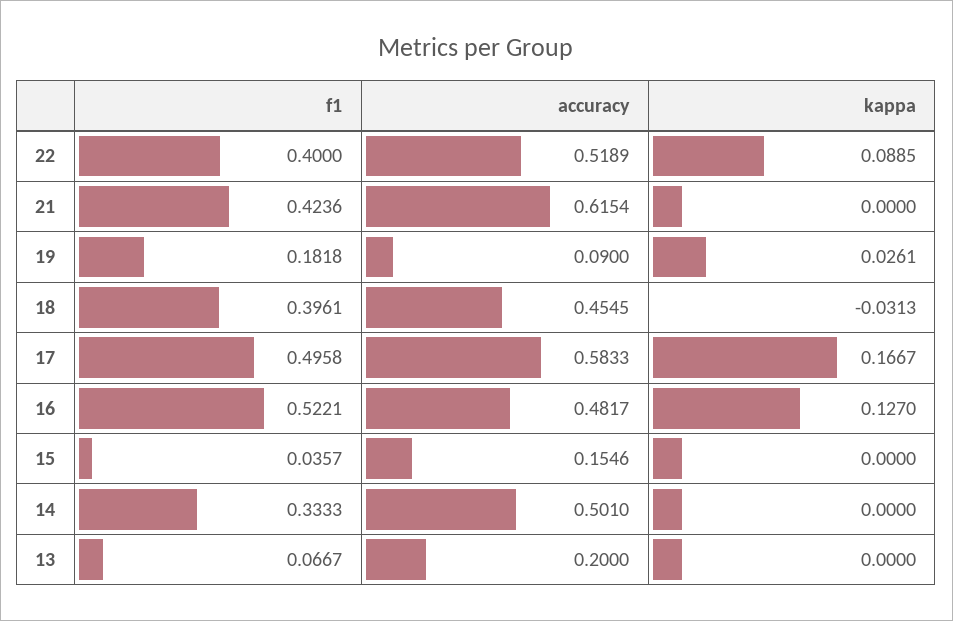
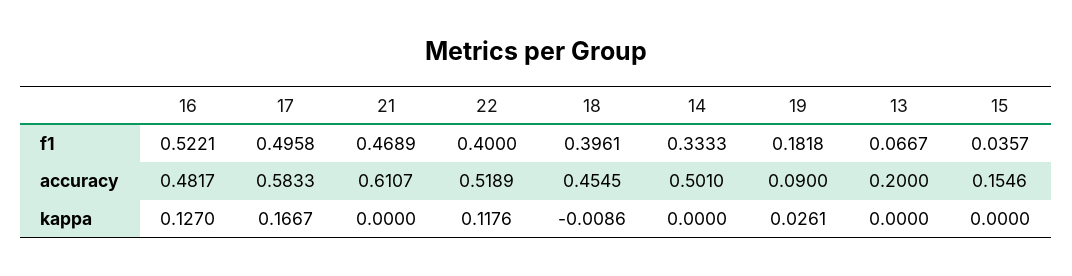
  {
    "f1": {
      "22": 0.4,
-     "21": 0.4236,
+     "21": 0.4689,
      "19": 0.1818,
      "18": 0.3961,
      "17": 0.4958,
      "16": 0.5221,
      "15": 0.0357,
      "14": 0.3333,
      "13": 0.0667
    },
    "accuracy": {
      "22": 0.5189,
-     "21": 0.6154,
+     "21": 0.6107,
      "19": 0.09,
      "18": 0.4545,
      "17": 0.5833,
      "16": 0.4817,
      "15": 0.1546,
      "14": 0.501,
      "13": 0.2
    },
    "kappa": {
-     "22": 0.0885,
+     "22": 0.1176,
      "21": 0,
      "19": 0.0261,
-     "18": -0.0313,
+     "18": -0.0086,
      "17": 0.1667,
      "16": 0.127,
      "15": 0,
      "14": 0,
      "13": 0
    }
  }

